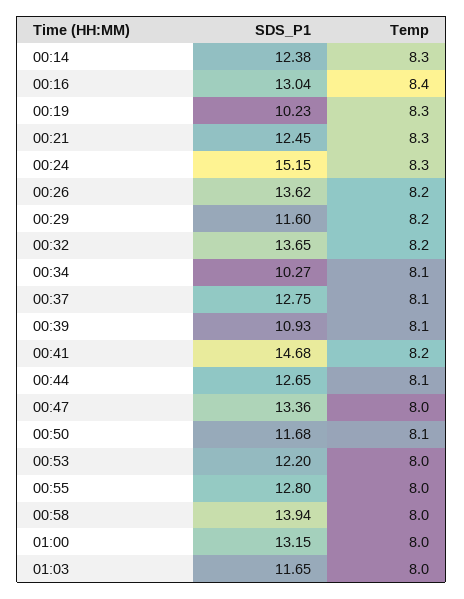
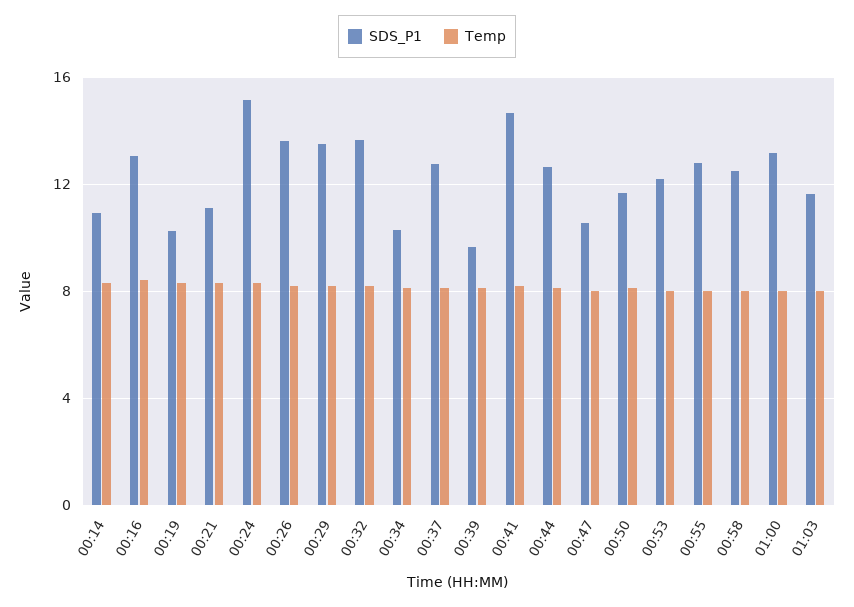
  {
    "SDS_P1": {
-     "00:14": 12.38,
+     "00:14": 11,
      "00:16": 13.04,
      "00:19": 10.23,
-     "00:21": 12.45,
+     "00:21": 11,
      "00:24": 15.15,
      "00:26": 13.62,
-     "00:29": 11.6,
+     "00:29": 13.5,
      "00:32": 13.65,
      "00:34": 10.27,
      "00:37": 12.75,
-     "00:39": 10.93,
+     "00:39": 9.5,
      "00:41": 14.68,
      "00:44": 12.65,
-     "00:47": 13.36,
+     "00:47": 10.5,
      "00:50": 11.68,
      "00:53": 12.2,
      "00:55": 12.8,
-     "00:58": 13.94,
+     "00:58": 12.5,
      "01:00": 13.15,
      "01:03": 11.65
    },
    "Temp": {
      "00:14": 8.3,
      "00:16": 8.4,
      "00:19": 8.3,
      "00:21": 8.3,
      "00:24": 8.3,
      "00:26": 8.2,
      "00:29": 8.2,
      "00:32": 8.2,
      "00:34": 8.1,
      "00:37": 8.1,
      "00:39": 8.1,
      "00:41": 8.2,
      "00:44": 8.1,
      "00:47": 8,
      "00:50": 8.1,
      "00:53": 8,
      "00:55": 8,
      "00:58": 8,
      "01:00": 8,
      "01:03": 8
    }
  }

